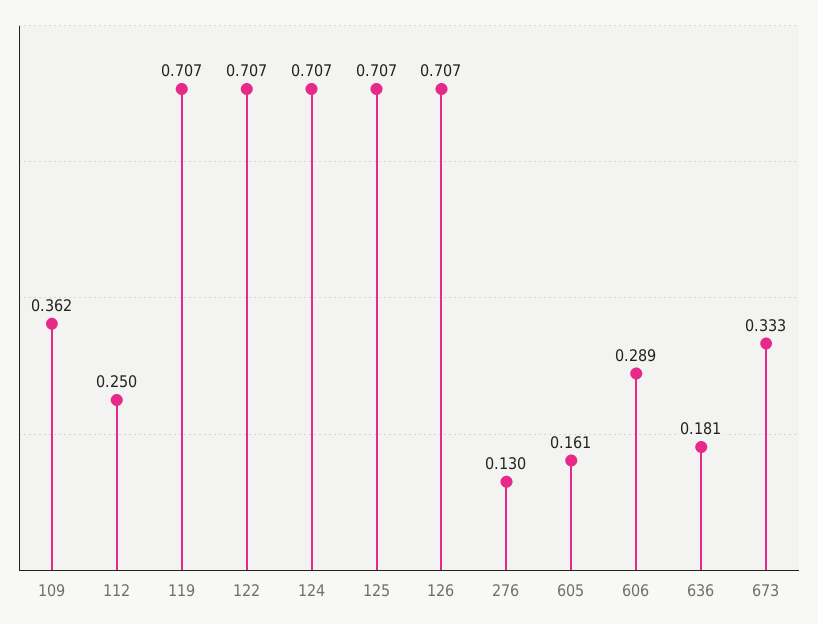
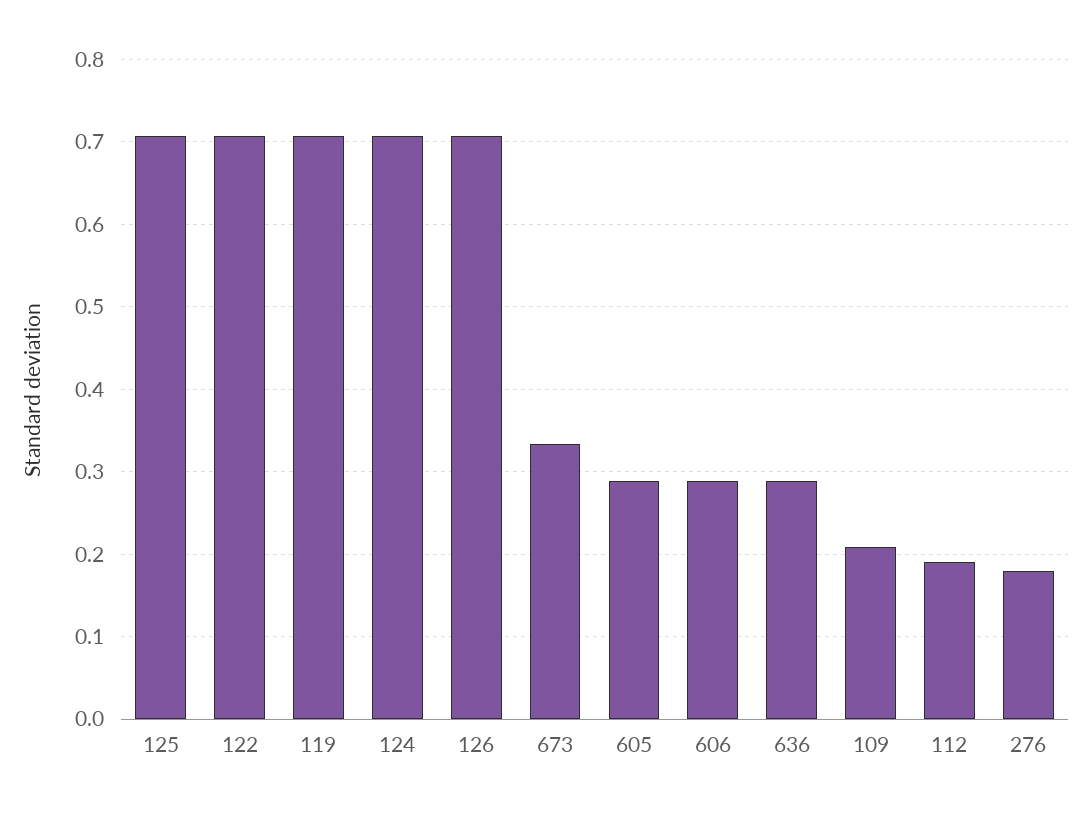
  {
-   "109": 0.362,
+   "109": 0.21,
-   "112": 0.25,
+   "112": 0.19,
    "119": 0.707,
    "122": 0.707,
    "124": 0.707,
    "125": 0.707,
    "126": 0.707,
-   "276": 0.13,
+   "276": 0.18,
-   "605": 0.161,
+   "605": 0.29,
    "606": 0.289,
-   "636": 0.181,
+   "636": 0.29,
    "673": 0.333
  }

